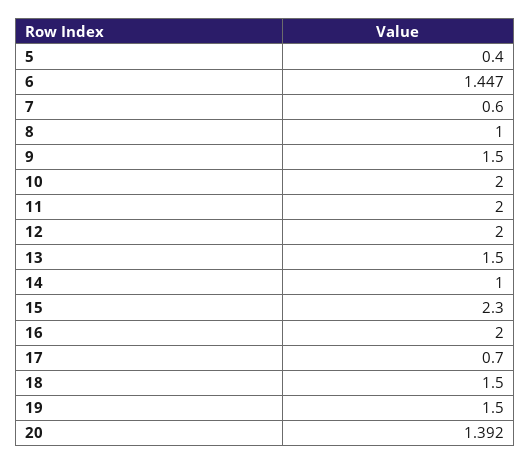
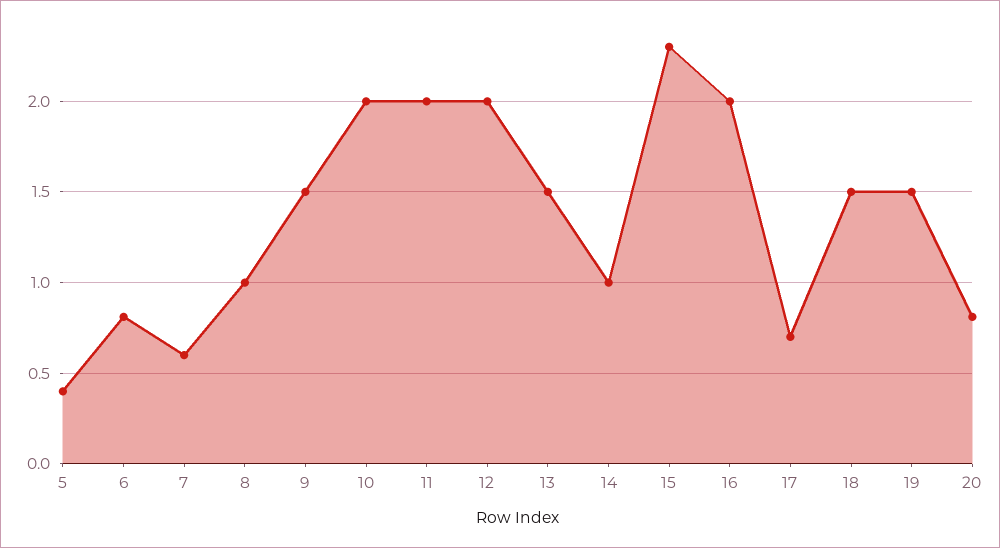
  {
    "5": 0.4,
-   "6": 1.447,
+   "6": 0.8,
    "7": 0.6,
    "8": 1,
    "9": 1.5,
    "10": 2,
    "11": 2,
    "12": 2,
    "13": 1.5,
    "14": 1,
    "15": 2.3,
    "16": 2,
    "17": 0.7,
    "18": 1.5,
    "19": 1.5,
-   "20": 1.392
+   "20": 0.8
  }

